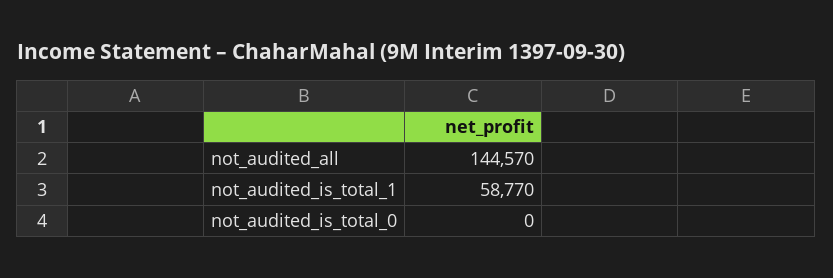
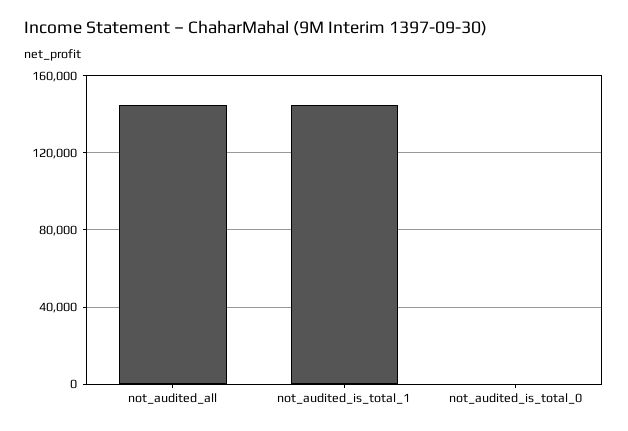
  {
    "not_audited_all": 144570,
-   "not_audited_is_total_1": 58770,
+   "not_audited_is_total_1": 145000,
    "not_audited_is_total_0": 0
  }

